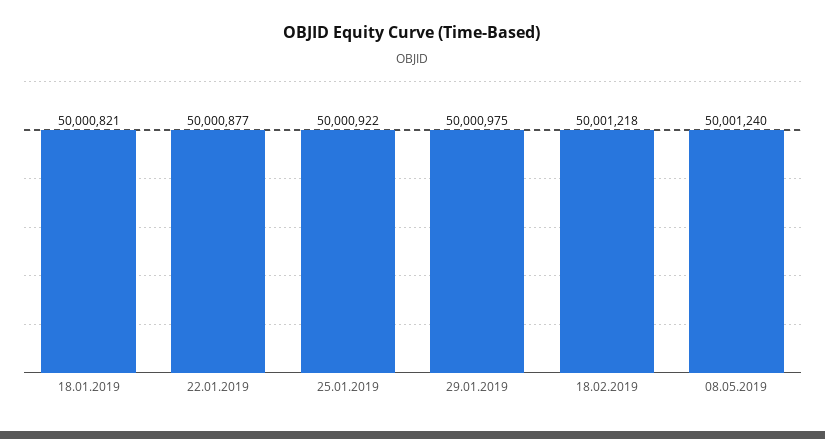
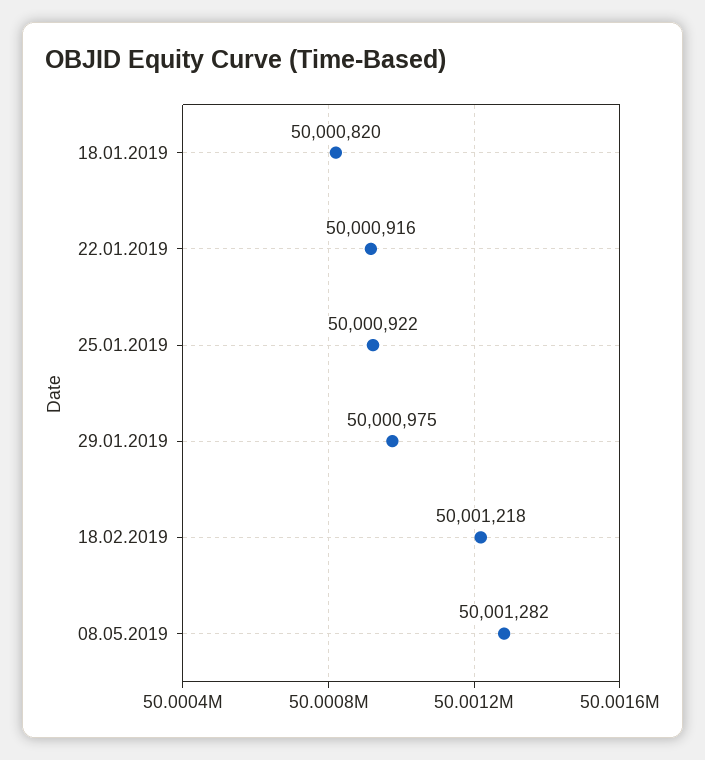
  {
-   "18.01.2019": 50000821,
+   "18.01.2019": 50000820,
-   "22.01.2019": 50000877,
+   "22.01.2019": 50000916,
    "25.01.2019": 50000922,
    "29.01.2019": 50000975,
    "18.02.2019": 50001218,
-   "08.05.2019": 50001240
+   "08.05.2019": 50001282
  }

